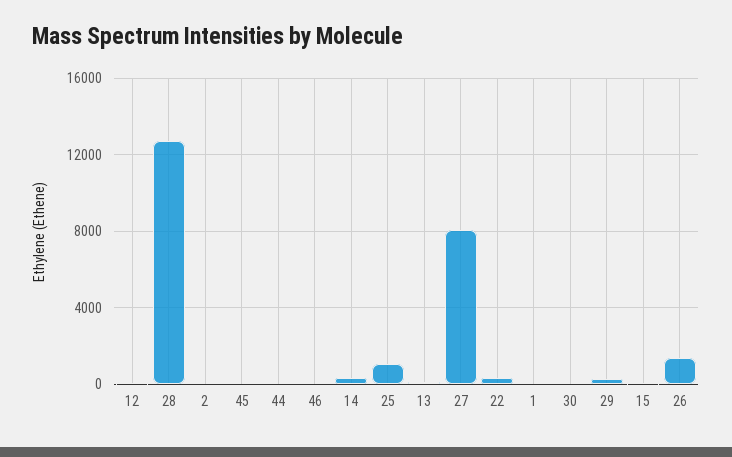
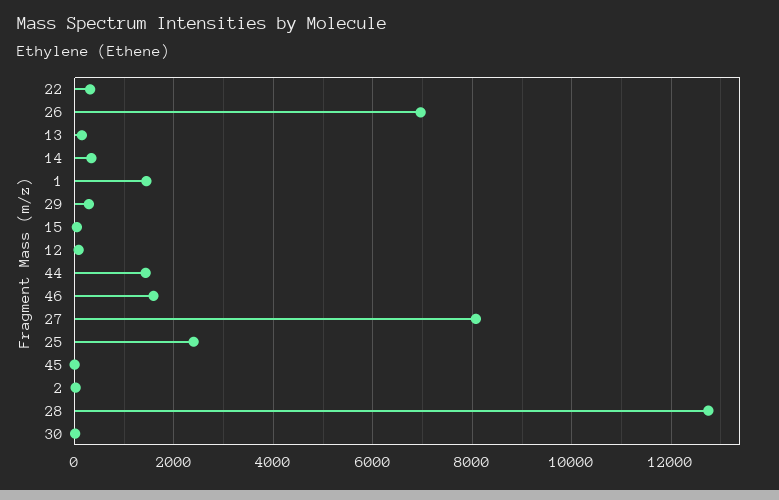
  {
    "12": 0,
    "28": 12800,
    "2": 0,
    "45": 0,
-   "44": 0,
+   "44": 1400,
-   "46": 0,
+   "46": 1600,
    "14": 400,
-   "25": 1000,
+   "25": 2400,
    "13": 200,
    "27": 8000,
    "22": 400,
-   "1": 0,
+   "1": 1400,
    "30": 0,
    "29": 200,
    "15": 0,
-   "26": 1500
+   "26": 7000
  }

